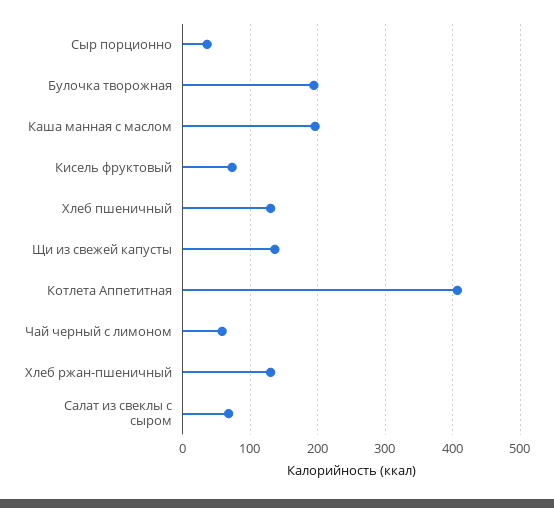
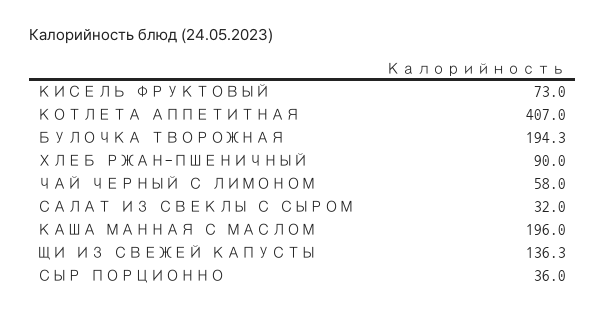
  {
    "Сыр порционно": 36,
    "Булочка творожная": 194.3,
    "Каша манная с маслом": 196,
    "Кисель фруктовый": 73,
-   "Хлеб пшеничный": 130,
    "Щи из свежей капусты": 136.3,
    "Котлета Аппетитная": 407,
    "Чай черный с лимоном": 58,
-   "Хлеб ржан-пшеничный": 130,
+   "Хлеб ржан-пшеничный": 90,
-   "Салат из свеклы с сыром": 70
+   "Салат из свеклы с сыром": 32
  }

